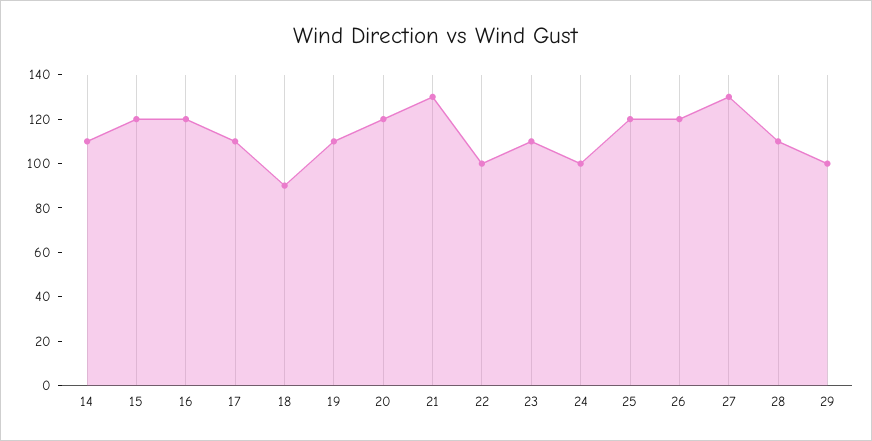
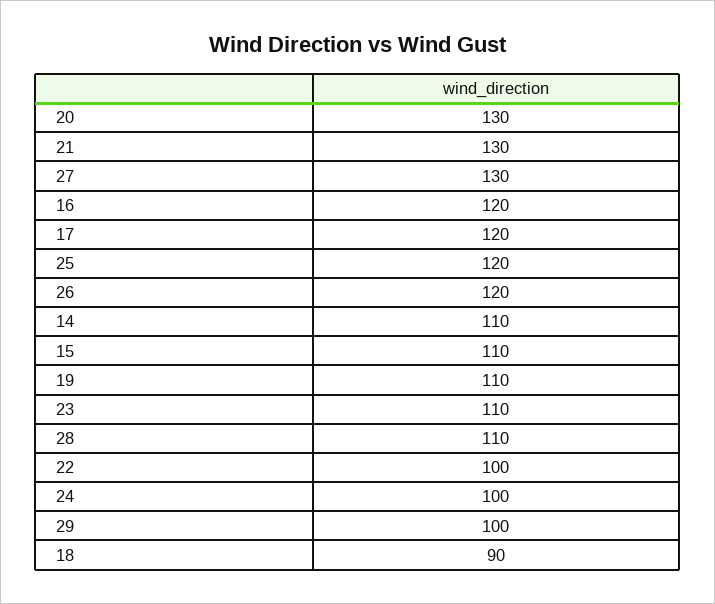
  {
    "14": 110,
-   "15": 120,
+   "15": 110,
    "16": 120,
-   "17": 110,
+   "17": 120,
    "18": 90,
    "19": 110,
-   "20": 120,
+   "20": 130,
    "21": 130,
    "22": 100,
    "23": 110,
    "24": 100,
    "25": 120,
    "26": 120,
    "27": 130,
    "28": 110,
    "29": 100
  }

